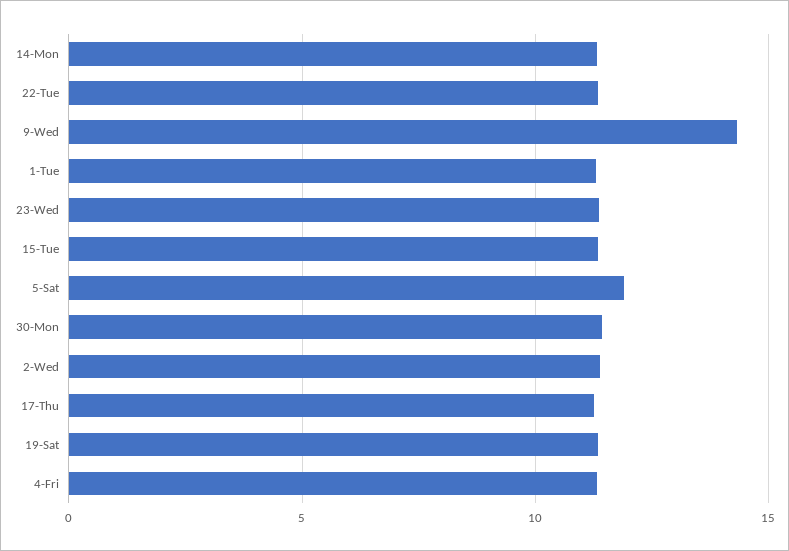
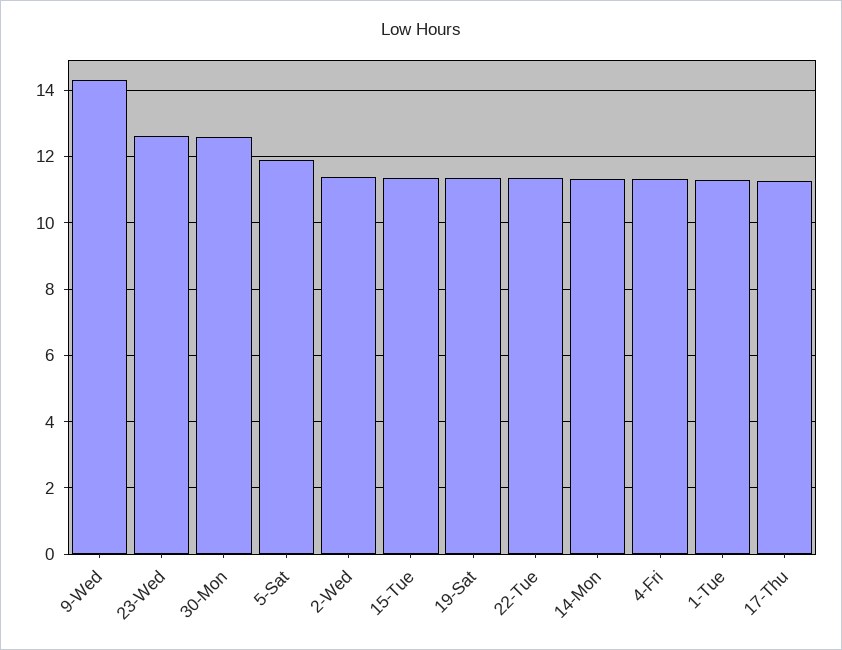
  {
    "14-Mon": 11.4,
    "22-Tue": 11.4,
    "9-Wed": 14.4,
    "1-Tue": 11.4,
-   "23-Wed": 11.5,
+   "23-Wed": 12.6,
    "15-Tue": 11.4,
    "5-Sat": 12,
-   "30-Mon": 11.5,
+   "30-Mon": 12.6,
    "2-Wed": 11.4,
    "17-Thu": 11.2,
    "19-Sat": 11.4,
    "4-Fri": 11.4
  }

